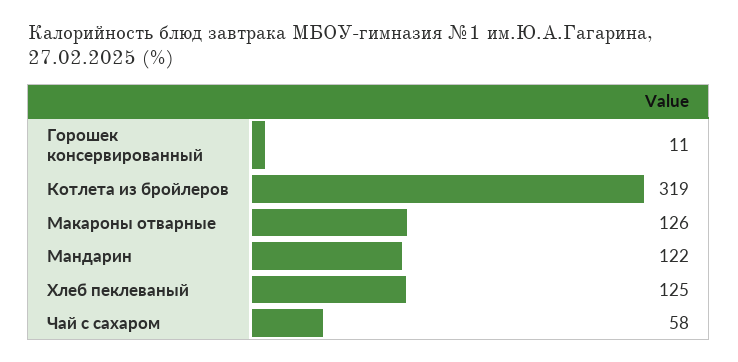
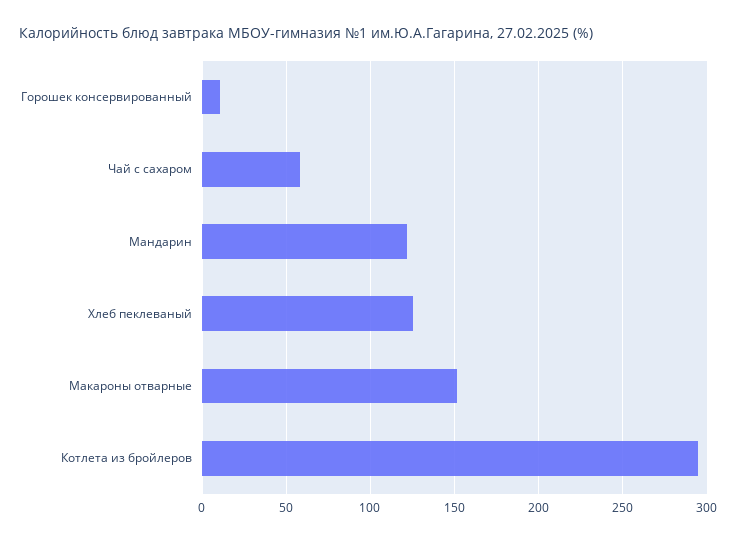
  {
    "Горошек консервированный": 11,
-   "Котлета из бройлеров": 319,
+   "Котлета из бройлеров": 295,
-   "Макароны отварные": 126,
+   "Макароны отварные": 150,
    "Мандарин": 122,
    "Хлеб пеклеваный": 125,
    "Чай с сахаром": 58
  }

